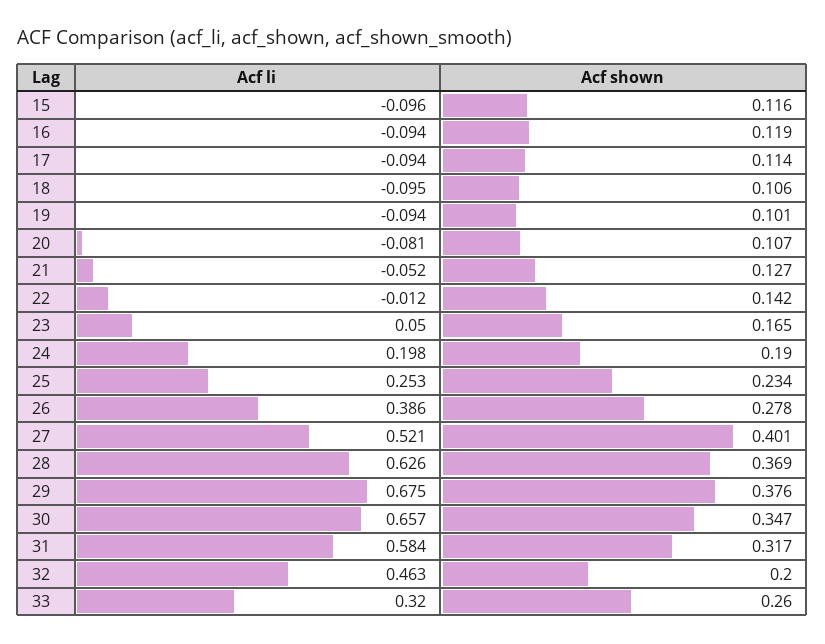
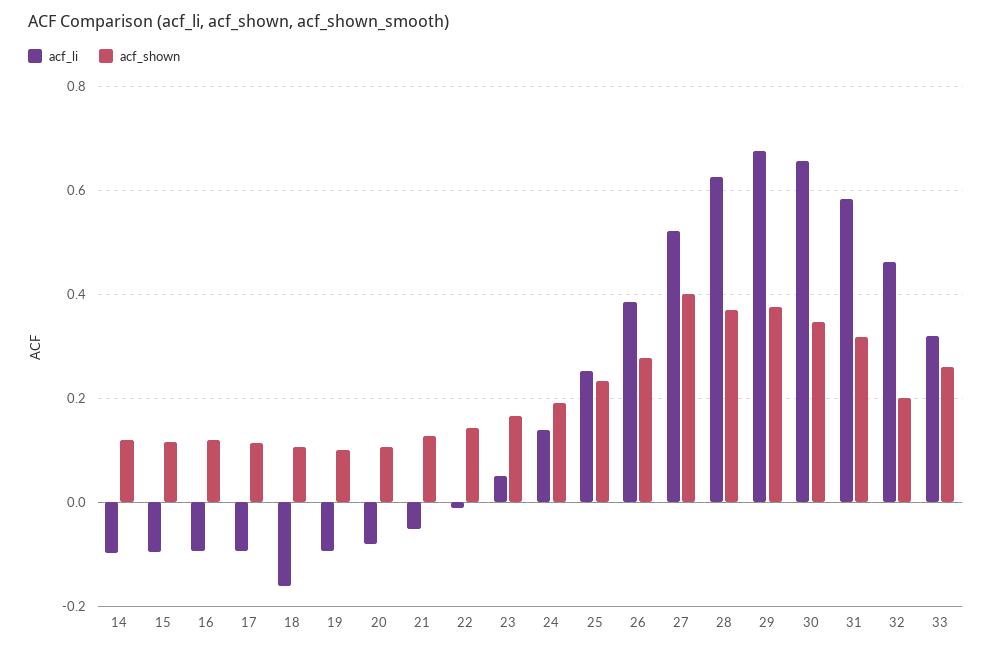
  {
    "Acf li": {
      "15": -0.096,
      "16": -0.094,
      "17": -0.094,
-     "18": -0.095,
+     "18": -0.16,
      "19": -0.094,
      "20": -0.081,
      "21": -0.052,
      "22": -0.012,
      "23": 0.05,
-     "24": 0.198,
+     "24": 0.14,
      "25": 0.253,
      "26": 0.386,
      "27": 0.521,
      "28": 0.626,
      "29": 0.675,
      "30": 0.657,
      "31": 0.584,
      "32": 0.463,
-     "33": 0.32
+     "33": 0.32,
+     "14": -0.1
    },
    "Acf shown": {
      "15": 0.116,
      "16": 0.119,
      "17": 0.114,
      "18": 0.106,
      "19": 0.101,
      "20": 0.107,
      "21": 0.127,
      "22": 0.142,
      "23": 0.165,
      "24": 0.19,
      "25": 0.234,
      "26": 0.278,
      "27": 0.401,
      "28": 0.369,
      "29": 0.376,
      "30": 0.347,
      "31": 0.317,
      "32": 0.2,
-     "33": 0.26
+     "33": 0.26,
+     "14": 0.12
    }
  }

